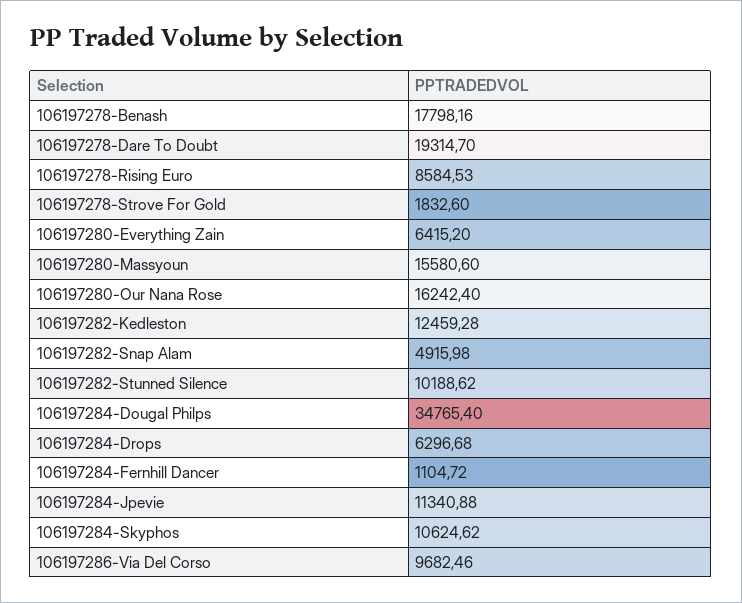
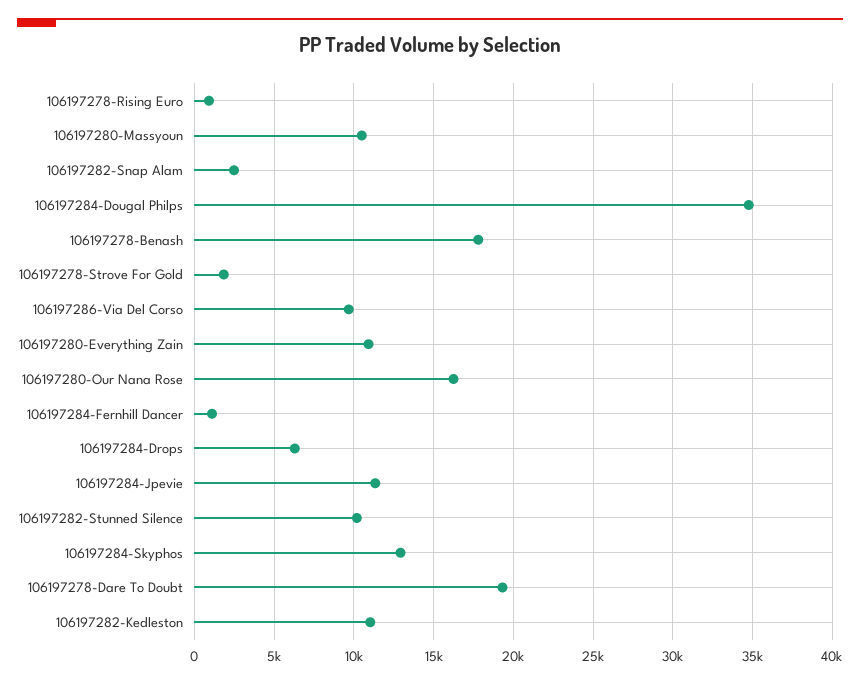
  {
    "106197278-Benash": 17798.16,
    "106197278-Dare To Doubt": 19314.7,
-   "106197278-Rising Euro": 8584.53,
+   "106197278-Rising Euro": 1000,
    "106197278-Strove For Gold": 1832.6,
-   "106197280-Everything Zain": 6415.2,
+   "106197280-Everything Zain": 11000,
-   "106197280-Massyoun": 15580.6,
+   "106197280-Massyoun": 10500,
    "106197280-Our Nana Rose": 16242.4,
-   "106197282-Kedleston": 12459.28,
+   "106197282-Kedleston": 11000,
-   "106197282-Snap Alam": 4915.98,
+   "106197282-Snap Alam": 2500,
    "106197282-Stunned Silence": 10188.62,
    "106197284-Dougal Philps": 34765.4,
    "106197284-Drops": 6296.68,
    "106197284-Fernhill Dancer": 1104.72,
    "106197284-Jpevie": 11340.88,
-   "106197284-Skyphos": 10624.62,
+   "106197284-Skyphos": 13000,
    "106197286-Via Del Corso": 9682.46
  }

